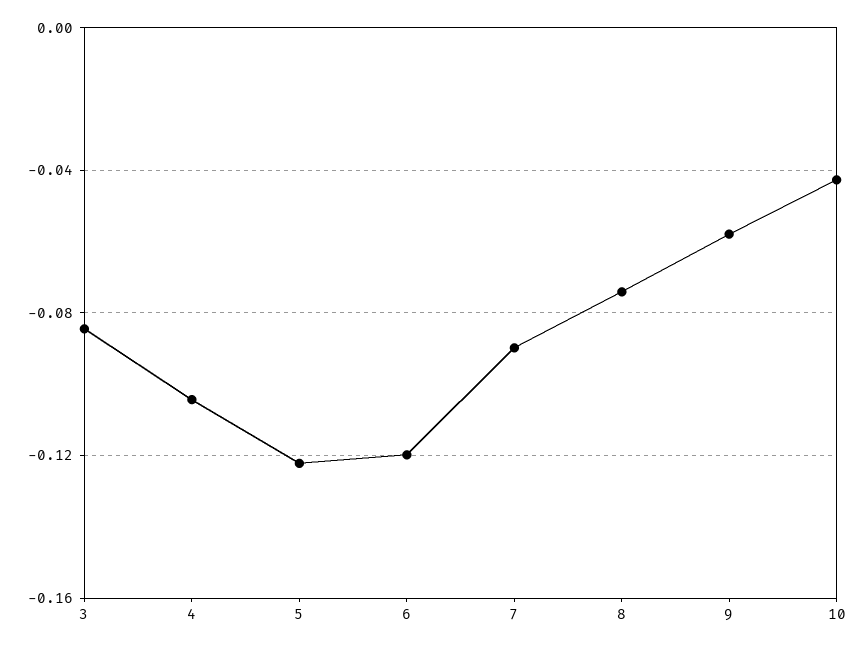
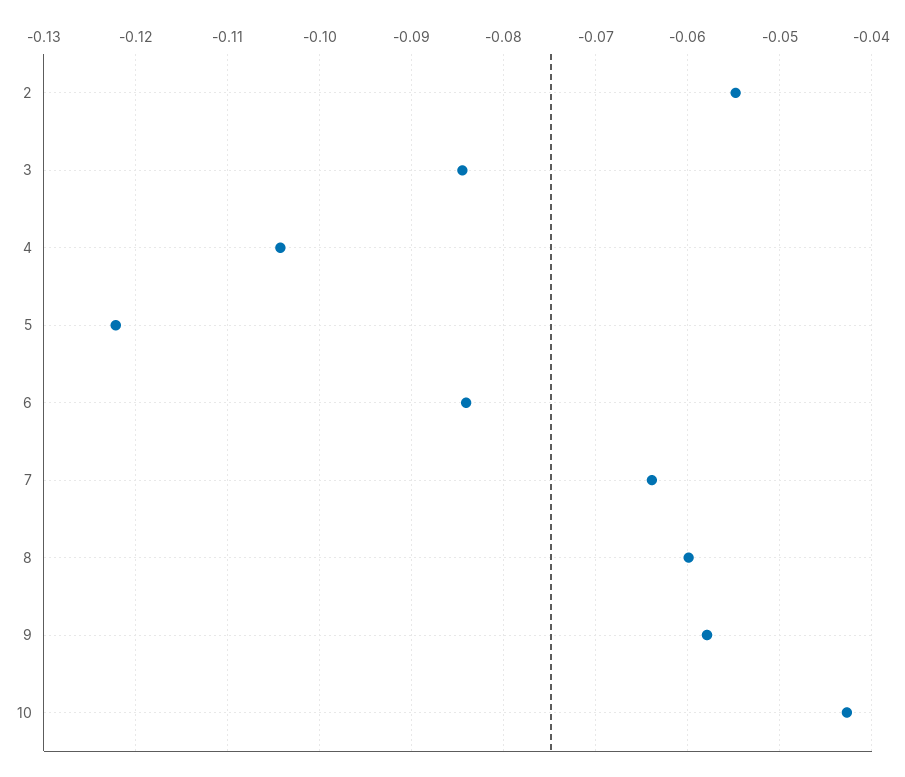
  {
    "3": -0.085,
    "4": -0.104,
    "5": -0.122,
-   "6": -0.12,
+   "6": -0.084,
-   "7": -0.09,
+   "7": -0.064,
-   "8": -0.075,
+   "8": -0.06,
    "9": -0.058,
-   "10": -0.043
+   "10": -0.043,
+   "2": -0.055
  }

